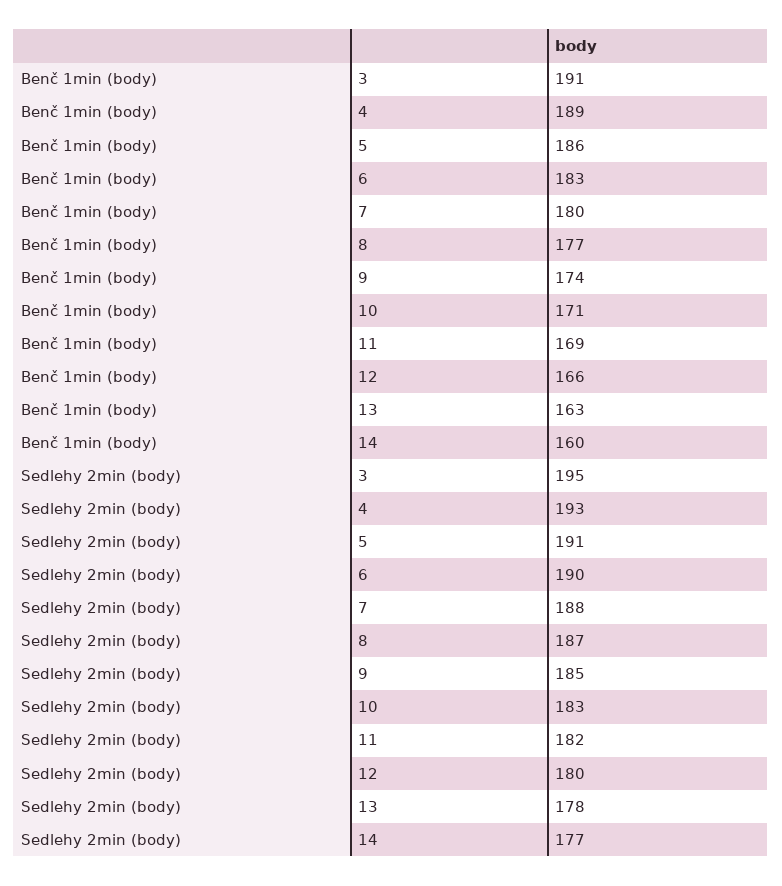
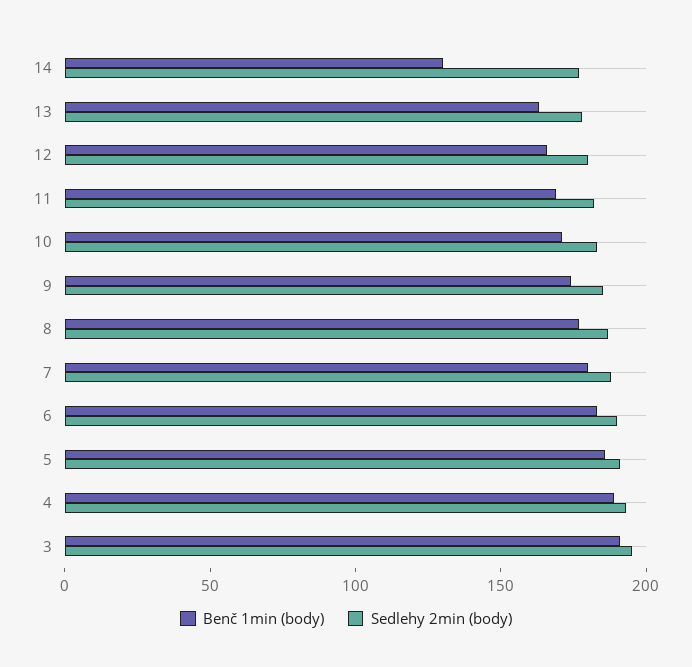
  {
    "Benč 1min (body)": {
      "3": 191,
      "4": 189,
      "5": 186,
      "6": 183,
      "7": 180,
      "8": 177,
      "9": 174,
      "10": 171,
      "11": 169,
      "12": 166,
      "13": 163,
-     "14": 160
+     "14": 130
    },
    "Sedlehy 2min (body)": {
      "3": 195,
      "4": 193,
      "5": 191,
      "6": 190,
      "7": 188,
      "8": 187,
      "9": 185,
      "10": 183,
      "11": 182,
      "12": 180,
      "13": 178,
      "14": 177
    }
  }

